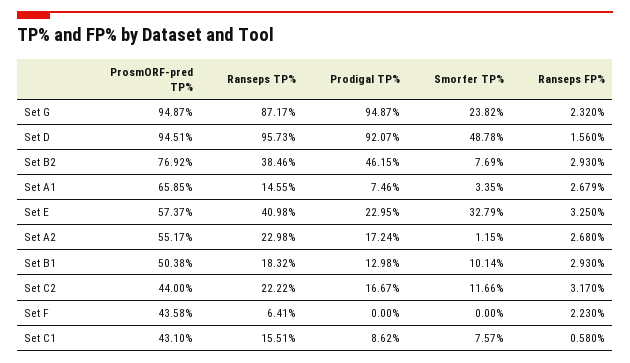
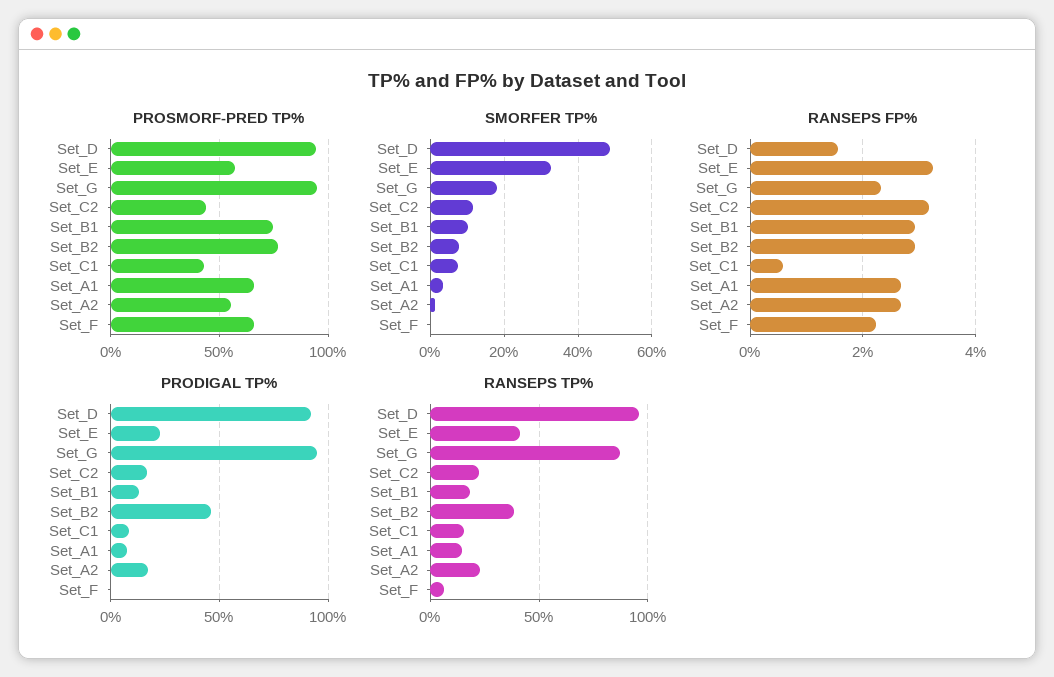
  {
    "ProsmORF-pred TP%": {
      "Set G": 94.87,
      "Set D": 94.51,
      "Set B2": 76.92,
      "Set A1": 65.85,
      "Set E": 57.37,
      "Set A2": 55.17,
-     "Set B1": 50.38,
+     "Set B1": 75,
      "Set C2": 44,
-     "Set F": 43.58,
+     "Set F": 65,
      "Set C1": 43.1
    },
    "Ranseps TP%": {
      "Set G": 87.17,
      "Set D": 95.73,
      "Set B2": 38.46,
      "Set A1": 14.55,
      "Set E": 40.98,
      "Set A2": 22.98,
      "Set B1": 18.32,
      "Set C2": 22.22,
      "Set F": 6.41,
      "Set C1": 15.51
    },
    "Prodigal TP%": {
      "Set G": 94.87,
      "Set D": 92.07,
      "Set B2": 46.15,
      "Set A1": 7.46,
      "Set E": 22.95,
      "Set A2": 17.24,
      "Set B1": 12.98,
      "Set C2": 16.67,
      "Set F": 0,
      "Set C1": 8.62
    },
    "Smorfer TP%": {
-     "Set G": 23.82,
+     "Set G": 18,
      "Set D": 48.78,
      "Set B2": 7.69,
      "Set A1": 3.35,
      "Set E": 32.79,
      "Set A2": 1.15,
      "Set B1": 10.14,
      "Set C2": 11.66,
      "Set F": 0,
      "Set C1": 7.57
    },
    "Ranseps FP%": {
      "Set G": 2.32,
      "Set D": 1.56,
      "Set B2": 2.93,
      "Set A1": 2.679,
      "Set E": 3.25,
      "Set A2": 2.68,
      "Set B1": 2.93,
      "Set C2": 3.17,
      "Set F": 2.23,
      "Set C1": 0.58
    }
  }

